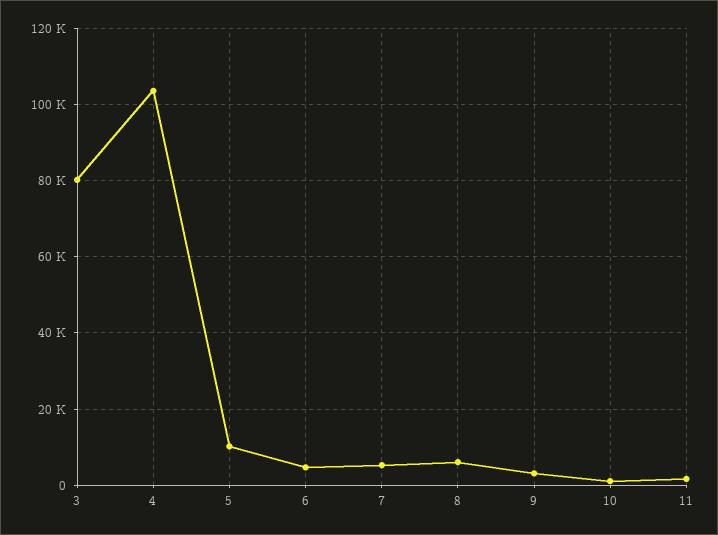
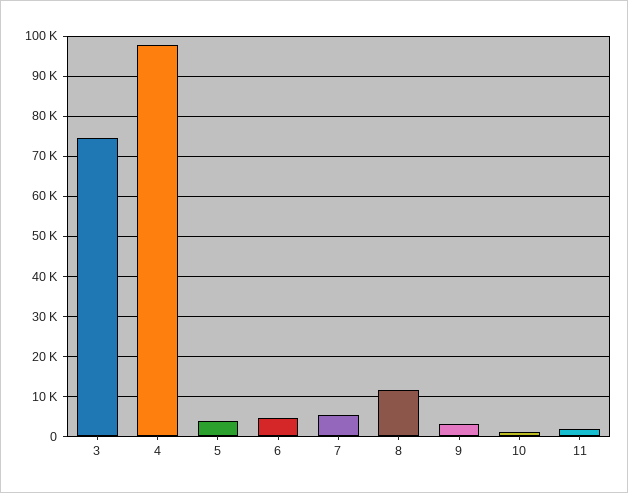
  {
-   "3": 80000,
+   "3": 74000,
-   "4": 104000,
+   "4": 98000,
-   "5": 10000,
+   "5": 4000,
    "6": 4000,
    "7": 6000,
-   "8": 6000,
+   "8": 12000,
    "9": 4000,
    "10": 2000,
    "11": 2000
  }

